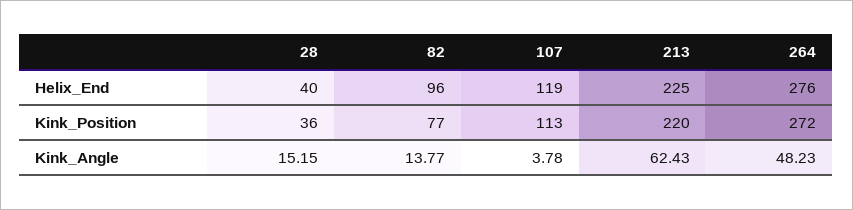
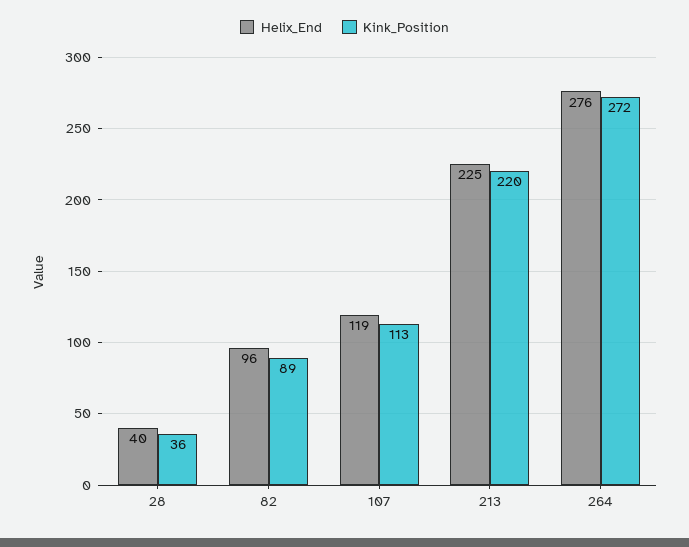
  {
    "Helix_End": {
      "28": 40,
      "82": 96,
      "107": 119,
      "213": 225,
      "264": 276
    },
    "Kink_Position": {
      "28": 36,
-     "82": 77,
+     "82": 89,
      "107": 113,
      "213": 220,
      "264": 272
-   },
+   }
-   "Kink_Angle": {
-     "28": 15.15,
-     "82": 13.77,
-     "107": 3.78,
-     "213": 62.43,
-     "264": 48.23
-   }
  }

